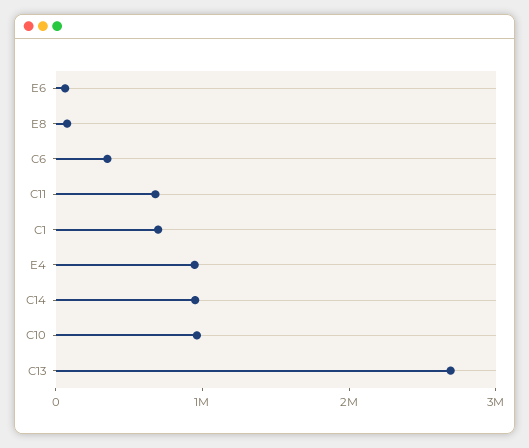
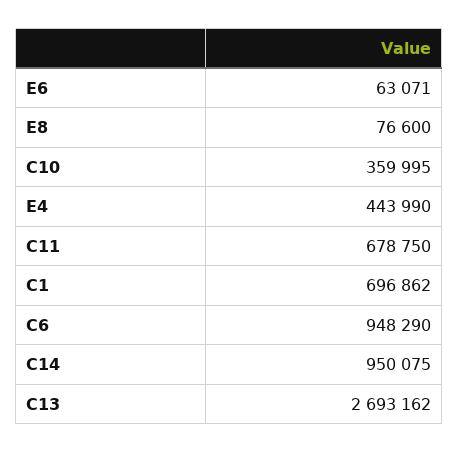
  {
    "E6": 63071,
    "E8": 76600,
-   "C6": 400000,
+   "C6": 948290,
    "C11": 678750,
    "C1": 696862,
-   "E4": 1000000,
+   "E4": 443990,
    "C14": 950075,
-   "C10": 1000000,
+   "C10": 359995,
    "C13": 2693162
  }

